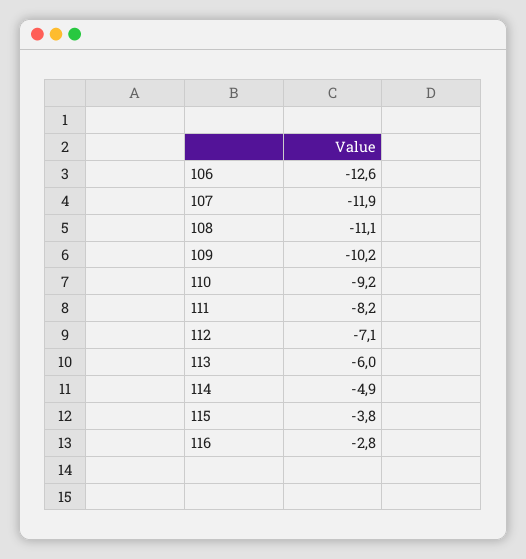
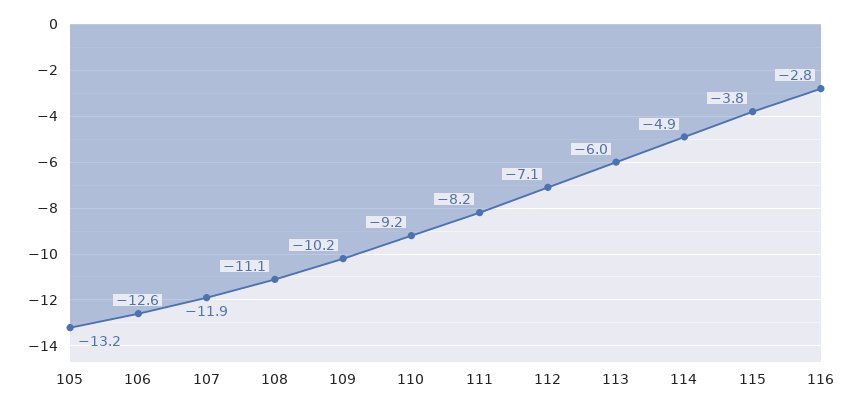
  {
    "106": -12.6,
    "107": -11.9,
    "108": -11.1,
    "109": -10.2,
    "110": -9.2,
    "111": -8.2,
    "112": -7.1,
    "113": -6,
    "114": -4.9,
    "115": -3.8,
-   "116": -2.8
+   "116": -2.8,
+   "105": -13.2
  }

